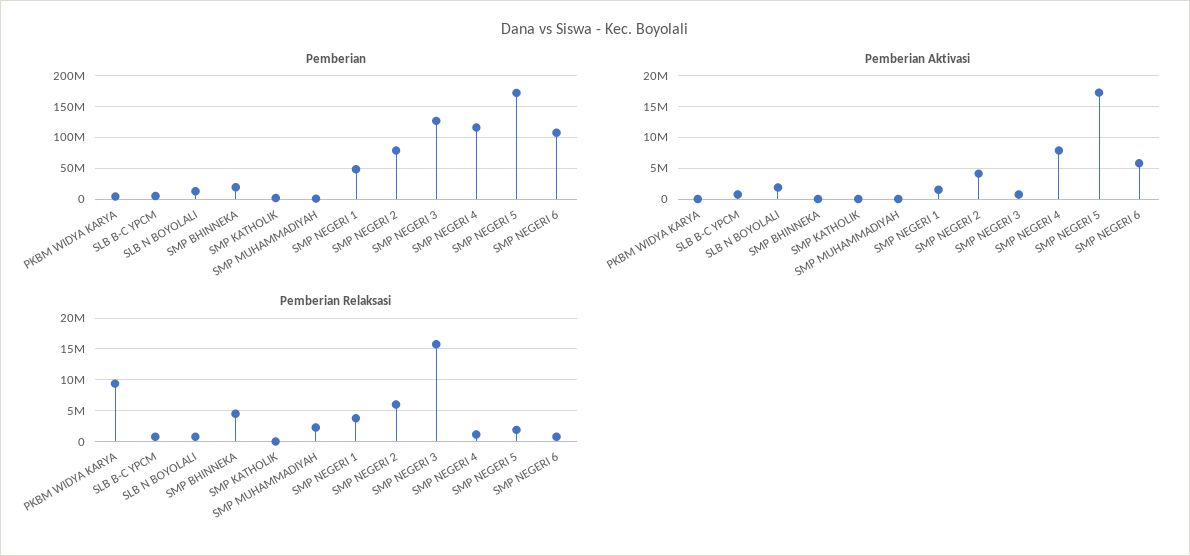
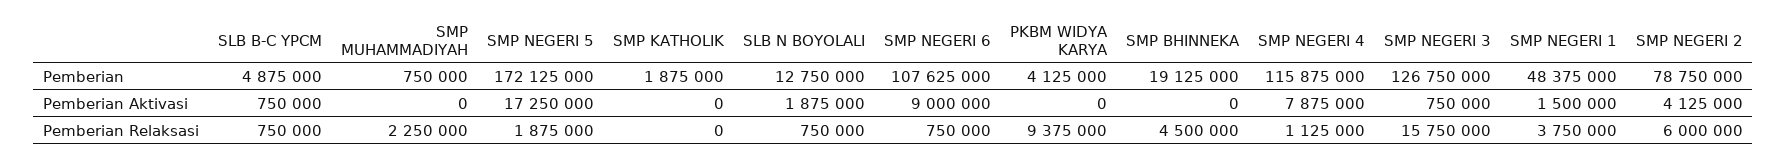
  {
    "Pemberian": {
      "PKBM WIDYA KARYA": 4125000,
      "SLB B-C YPCM": 4875000,
      "SLB N BOYOLALI": 12750000,
      "SMP BHINNEKA": 19125000,
      "SMP KATHOLIK": 1875000,
      "SMP MUHAMMADIYAH": 750000,
      "SMP NEGERI 1": 48375000,
      "SMP NEGERI 2": 78750000,
      "SMP NEGERI 3": 126750000,
      "SMP NEGERI 4": 115875000,
      "SMP NEGERI 5": 172125000,
      "SMP NEGERI 6": 107625000
    },
    "Pemberian Aktivasi": {
      "PKBM WIDYA KARYA": 0,
      "SLB B-C YPCM": 750000,
      "SLB N BOYOLALI": 1875000,
      "SMP BHINNEKA": 0,
      "SMP KATHOLIK": 0,
      "SMP MUHAMMADIYAH": 0,
      "SMP NEGERI 1": 1500000,
      "SMP NEGERI 2": 4125000,
      "SMP NEGERI 3": 750000,
      "SMP NEGERI 4": 7875000,
      "SMP NEGERI 5": 17250000,
-     "SMP NEGERI 6": 6000000
+     "SMP NEGERI 6": 9000000
    },
    "Pemberian Relaksasi": {
      "PKBM WIDYA KARYA": 9375000,
      "SLB B-C YPCM": 750000,
      "SLB N BOYOLALI": 750000,
      "SMP BHINNEKA": 4500000,
      "SMP KATHOLIK": 0,
      "SMP MUHAMMADIYAH": 2250000,
      "SMP NEGERI 1": 3750000,
      "SMP NEGERI 2": 6000000,
      "SMP NEGERI 3": 15750000,
      "SMP NEGERI 4": 1125000,
      "SMP NEGERI 5": 1875000,
      "SMP NEGERI 6": 750000
    }
  }

